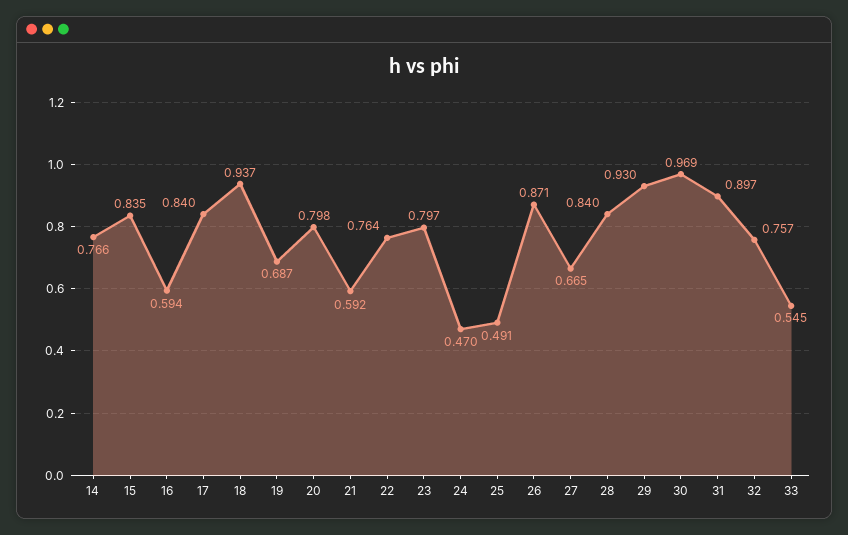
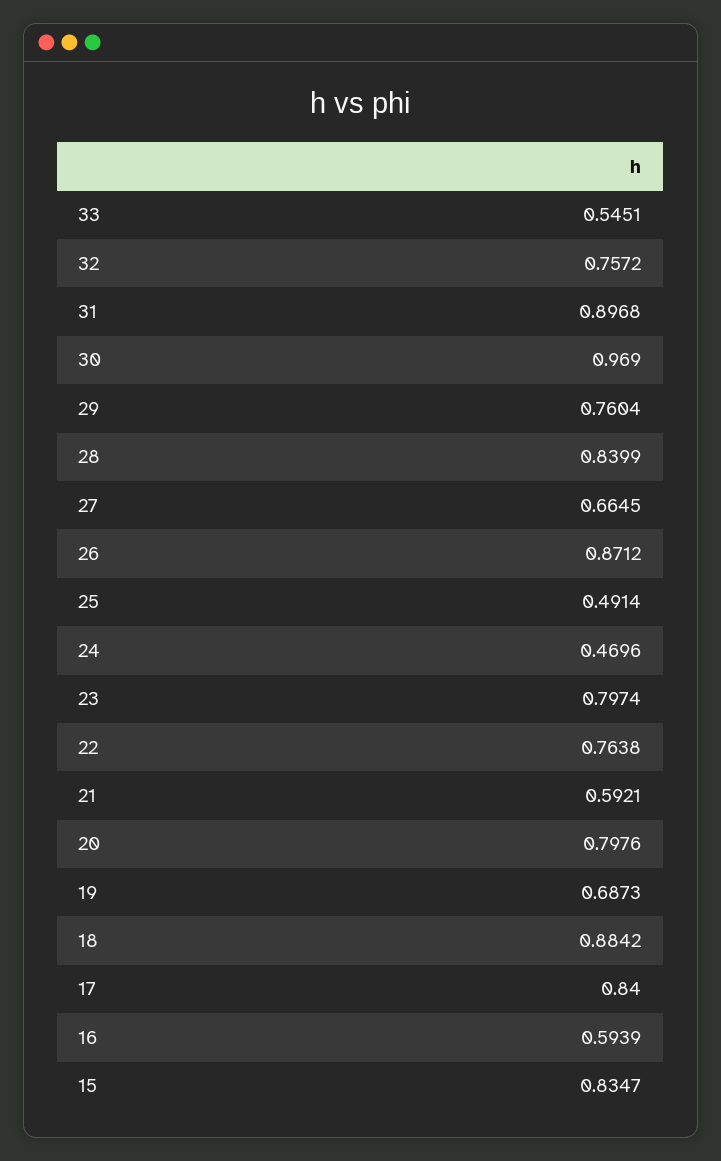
  {
-   "14": 0.766,
    "15": 0.8347,
    "16": 0.5939,
    "17": 0.84,
-   "18": 0.937,
+   "18": 0.8842,
    "19": 0.6873,
    "20": 0.7976,
    "21": 0.5921,
    "22": 0.7638,
    "23": 0.7974,
    "24": 0.4696,
    "25": 0.4914,
    "26": 0.8712,
    "27": 0.6645,
    "28": 0.8399,
-   "29": 0.93,
+   "29": 0.7604,
    "30": 0.969,
    "31": 0.8968,
    "32": 0.7572,
    "33": 0.5451
  }

